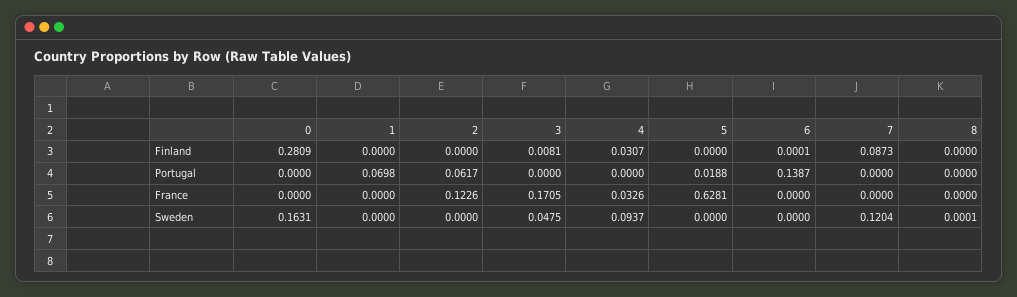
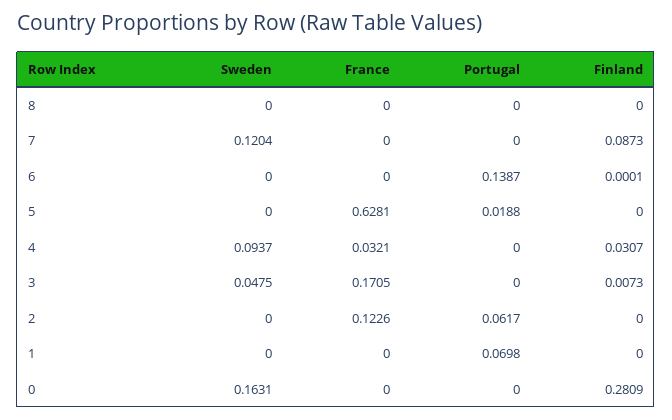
  {
    "0": {
      "Finland": 0.2809,
      "Portugal": 0,
      "France": 0,
      "Sweden": 0.1631
    },
    "1": {
      "Finland": 0,
      "Portugal": 0.0698,
      "France": 0,
      "Sweden": 0
    },
    "2": {
      "Finland": 0,
      "Portugal": 0.0617,
      "France": 0.1226,
      "Sweden": 0
    },
    "3": {
-     "Finland": 0.0081,
+     "Finland": 0.0073,
      "Portugal": 0,
      "France": 0.1705,
      "Sweden": 0.0475
    },
    "4": {
      "Finland": 0.0307,
      "Portugal": 0,
-     "France": 0.0326,
+     "France": 0.0321,
      "Sweden": 0.0937
    },
    "5": {
      "Finland": 0,
      "Portugal": 0.0188,
      "France": 0.6281,
      "Sweden": 0
    },
    "6": {
      "Finland": 0.0001,
      "Portugal": 0.1387,
      "France": 0,
      "Sweden": 0
    },
    "7": {
      "Finland": 0.0873,
      "Portugal": 0,
      "France": 0,
      "Sweden": 0.1204
    },
    "8": {
      "Finland": 0,
      "Portugal": 0,
      "France": 0,
-     "Sweden": 0.0001
+     "Sweden": 0
    }
  }

